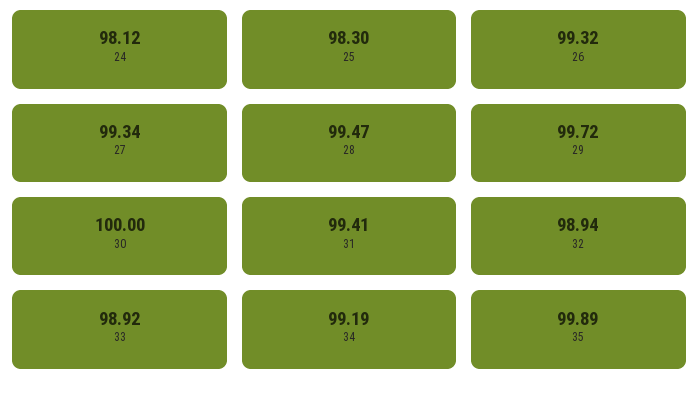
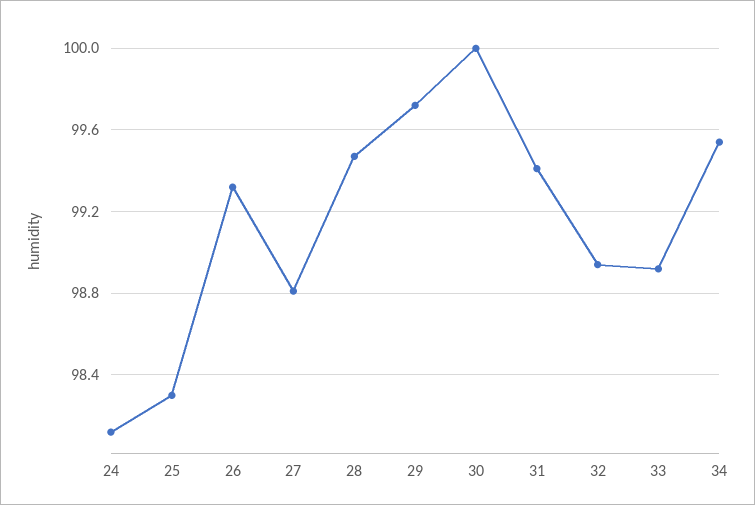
  {
    "24": 98.12,
    "25": 98.3,
    "26": 99.32,
-   "27": 99.34,
+   "27": 98.8,
    "28": 99.47,
    "29": 99.72,
    "30": 100,
    "31": 99.41,
    "32": 98.94,
    "33": 98.92,
-   "34": 99.19,
+   "34": 99.55
-   "35": 99.89
  }

